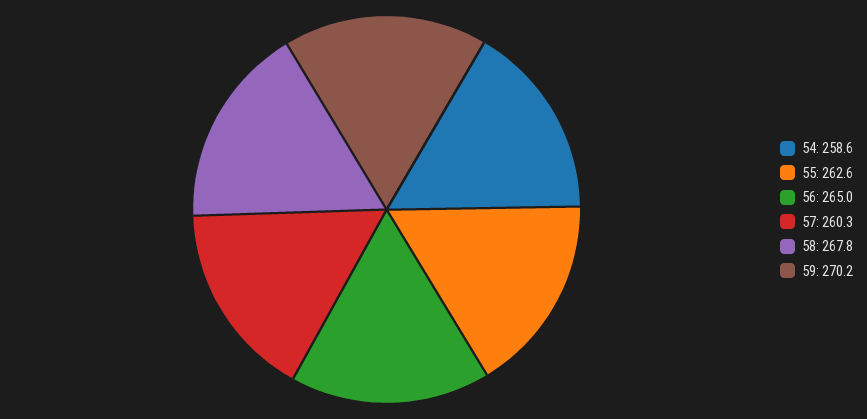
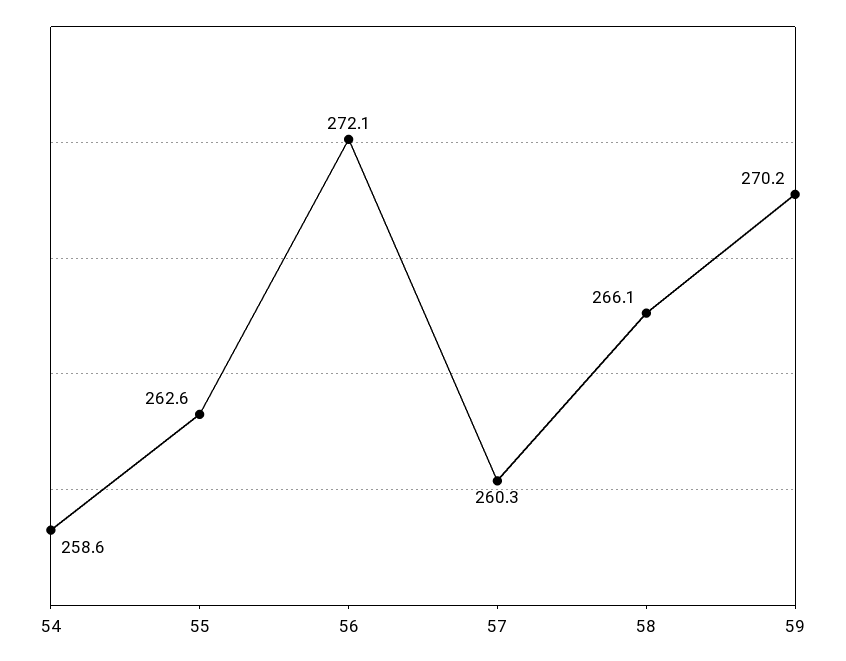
  {
    "54": 258.6,
    "55": 262.6,
-   "56": 265,
+   "56": 272.1,
    "57": 260.3,
-   "58": 267.8,
+   "58": 266.1,
    "59": 270.2
  }

